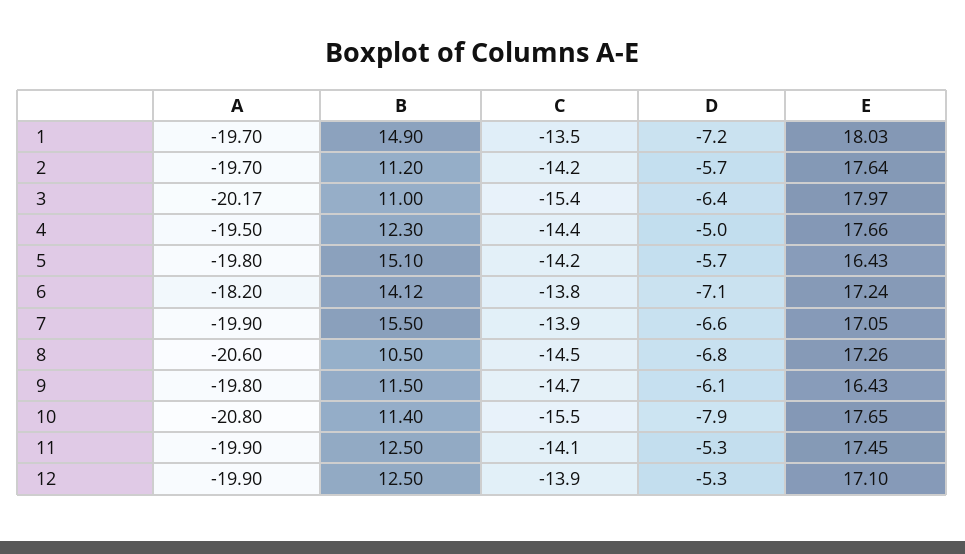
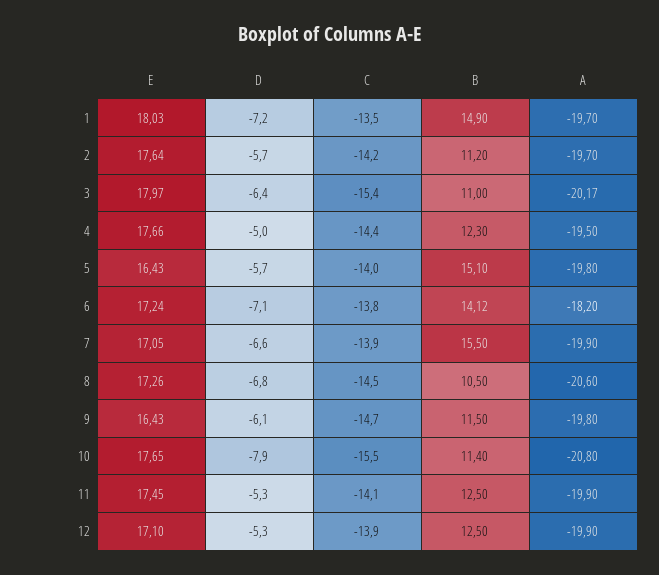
  {
    "A": {
      "1": -19.7,
      "2": -19.7,
      "3": -20.17,
      "4": -19.5,
      "5": -19.8,
      "6": -18.2,
      "7": -19.9,
      "8": -20.6,
      "9": -19.8,
      "10": -20.8,
      "11": -19.9,
      "12": -19.9
    },
    "B": {
      "1": 14.9,
      "2": 11.2,
      "3": 11,
      "4": 12.3,
      "5": 15.1,
      "6": 14.12,
      "7": 15.5,
      "8": 10.5,
      "9": 11.5,
      "10": 11.4,
      "11": 12.5,
      "12": 12.5
    },
    "C": {
      "1": -13.5,
      "2": -14.2,
      "3": -15.4,
      "4": -14.4,
-     "5": -14.2,
+     "5": -14,
      "6": -13.8,
      "7": -13.9,
      "8": -14.5,
      "9": -14.7,
      "10": -15.5,
      "11": -14.1,
      "12": -13.9
    },
    "D": {
      "1": -7.2,
      "2": -5.7,
      "3": -6.4,
      "4": -5,
      "5": -5.7,
      "6": -7.1,
      "7": -6.6,
      "8": -6.8,
      "9": -6.1,
      "10": -7.9,
      "11": -5.3,
      "12": -5.3
    },
    "E": {
      "1": 18.03,
      "2": 17.64,
      "3": 17.97,
      "4": 17.66,
      "5": 16.43,
      "6": 17.24,
      "7": 17.05,
      "8": 17.26,
      "9": 16.43,
      "10": 17.65,
      "11": 17.45,
      "12": 17.1
    }
  }

